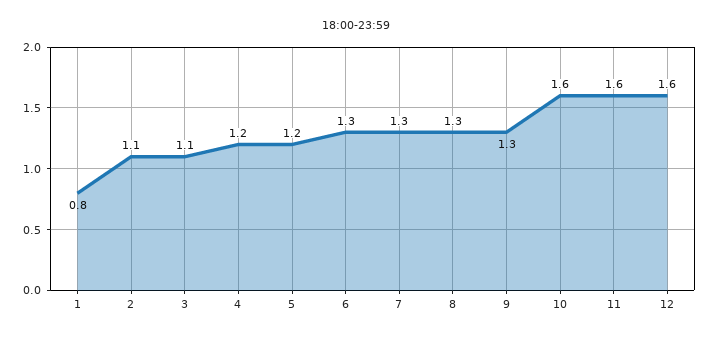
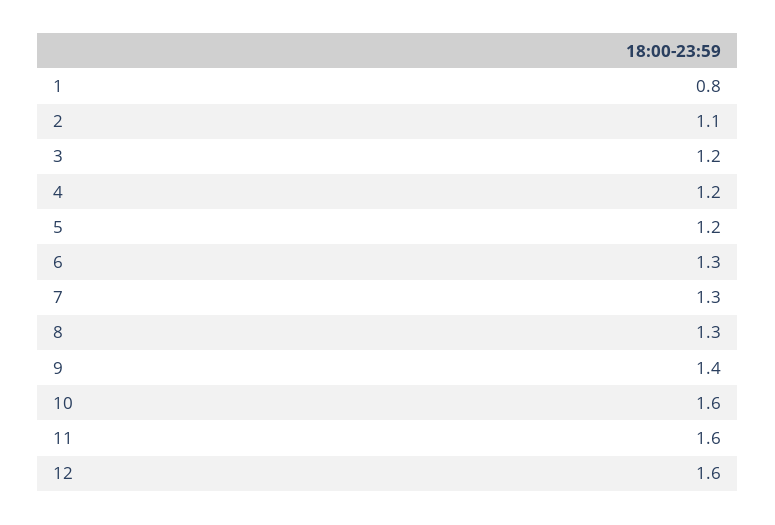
  {
    "1": 0.8,
    "2": 1.1,
-   "3": 1.1,
+   "3": 1.2,
    "4": 1.2,
    "5": 1.2,
    "6": 1.3,
    "7": 1.3,
    "8": 1.3,
-   "9": 1.3,
+   "9": 1.4,
    "10": 1.6,
    "11": 1.6,
    "12": 1.6
  }

